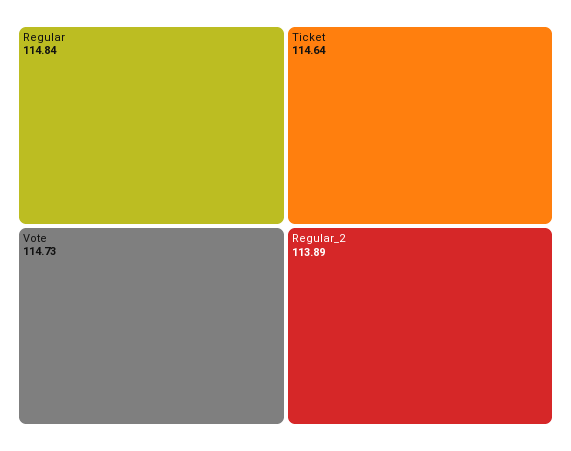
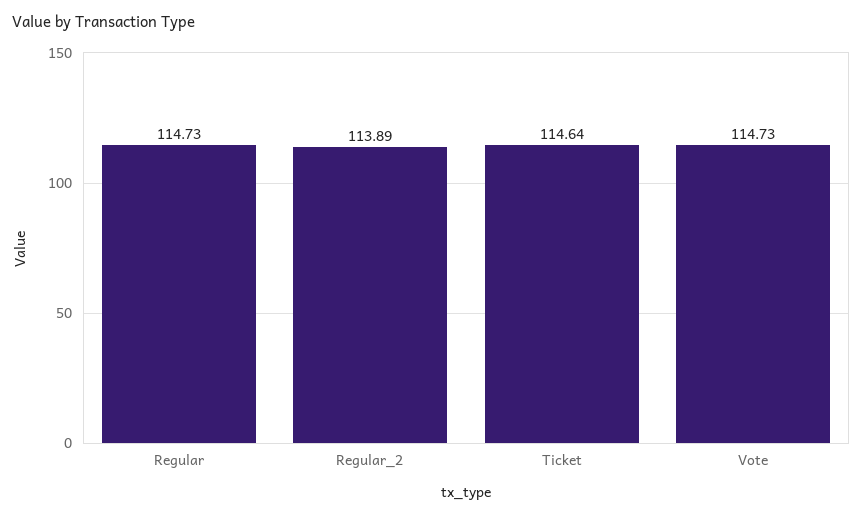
  {
-   "Regular": 114.84,
+   "Regular": 114.73,
    "Vote": 114.73,
    "Ticket": 114.64,
    "Regular_2": 113.89
  }

